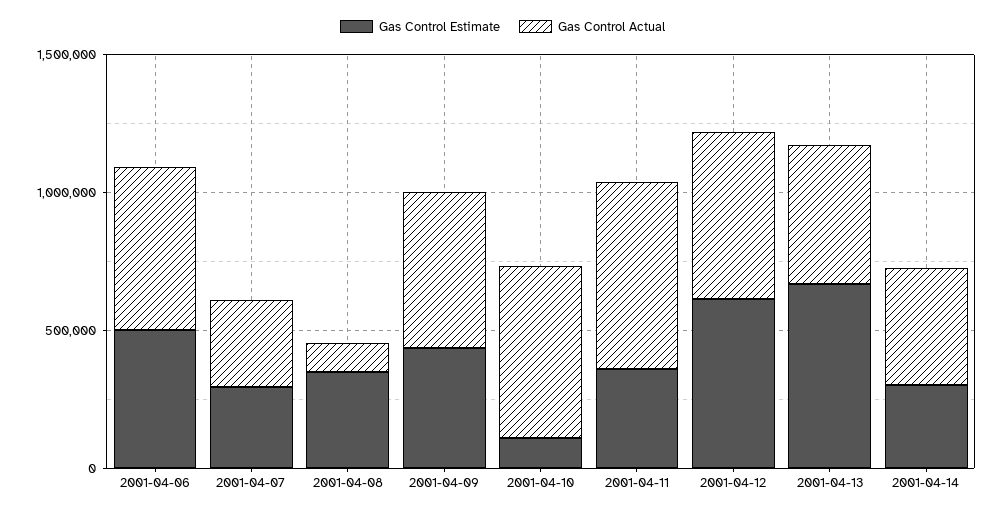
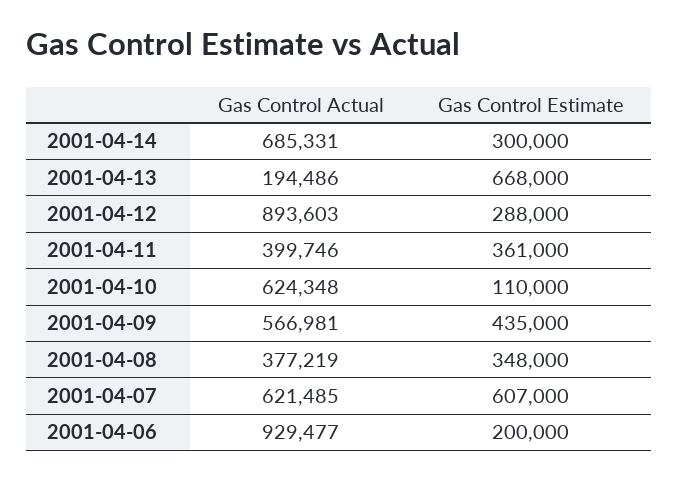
  {
    "Gas Control Estimate": {
-     "2001-04-06": 500000,
+     "2001-04-06": 200000,
-     "2001-04-07": 300000,
+     "2001-04-07": 607000,
      "2001-04-08": 348000,
      "2001-04-09": 435000,
      "2001-04-10": 110000,
      "2001-04-11": 361000,
-     "2001-04-12": 600000,
+     "2001-04-12": 288000,
      "2001-04-13": 668000,
      "2001-04-14": 300000
    },
    "Gas Control Actual": {
-     "2001-04-06": 600000,
+     "2001-04-06": 929477,
-     "2001-04-07": 300000,
+     "2001-04-07": 621485,
-     "2001-04-08": 100000,
+     "2001-04-08": 377219,
      "2001-04-09": 566981,
      "2001-04-10": 624348,
-     "2001-04-11": 700000,
+     "2001-04-11": 399746,
-     "2001-04-12": 600000,
+     "2001-04-12": 893603,
-     "2001-04-13": 500000,
+     "2001-04-13": 194486,
-     "2001-04-14": 400000
+     "2001-04-14": 685331
    }
  }

